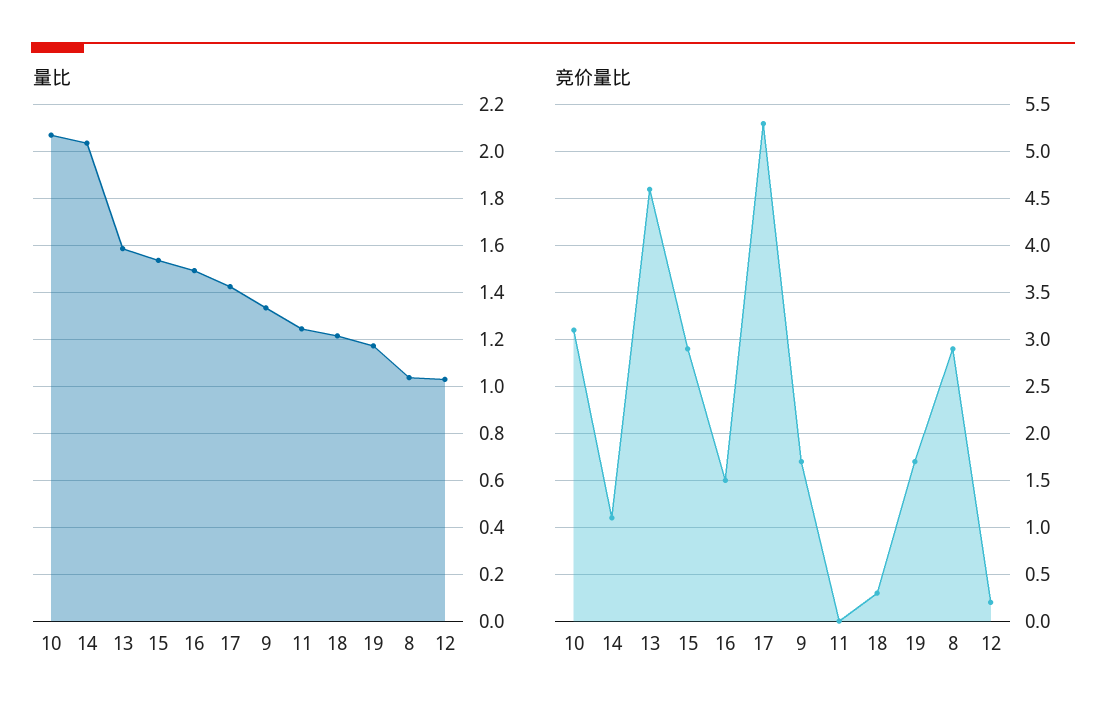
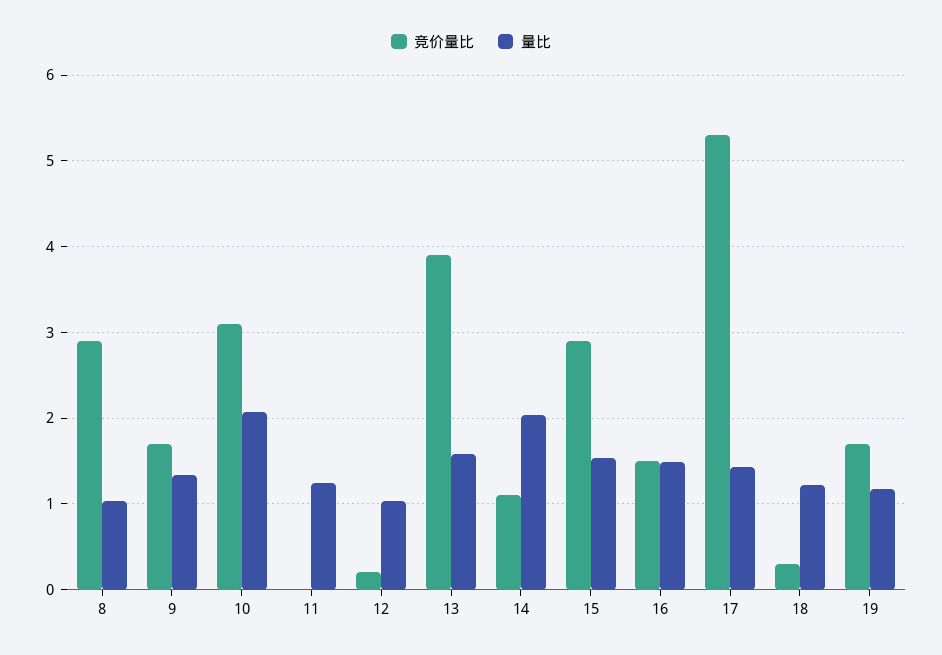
  {
    "量比": {
      "10": 2.05,
      "14": 2.05,
      "13": 1.6,
      "15": 1.55,
      "16": 1.5,
      "17": 1.45,
      "9": 1.35,
      "11": 1.25,
      "18": 1.2,
      "19": 1.15,
      "8": 1.05,
      "12": 1.05
    },
    "竞价量比": {
      "10": 3.1,
      "14": 1.1,
-     "13": 4.6,
+     "13": 3.9,
      "15": 2.9,
      "16": 1.5,
      "17": 5.3,
      "9": 1.7,
      "11": 0,
      "18": 0.3,
      "19": 1.7,
      "8": 2.9,
      "12": 0.2
    }
  }

